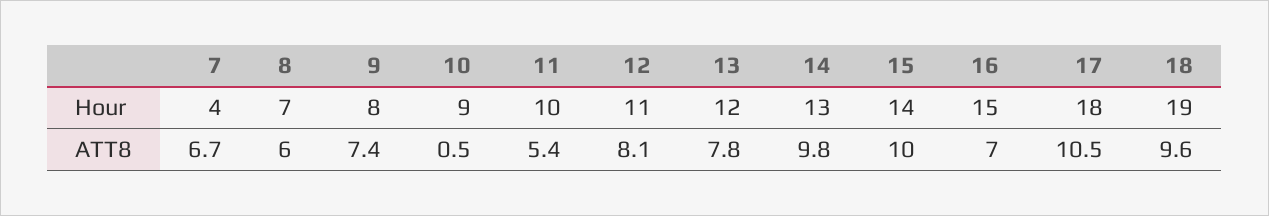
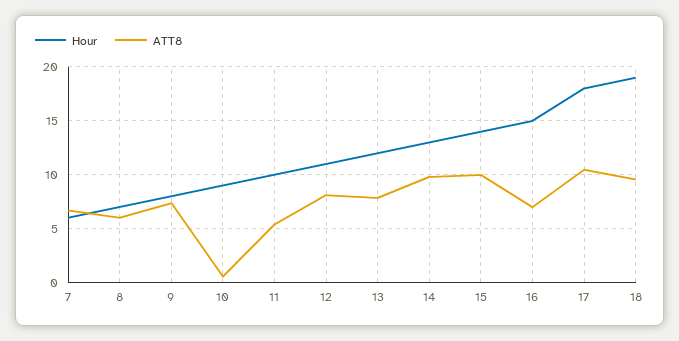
  {
    "Hour": {
-     "7": 4,
+     "7": 6,
      "8": 7,
      "9": 8,
      "10": 9,
      "11": 10,
      "12": 11,
      "13": 12,
      "14": 13,
      "15": 14,
      "16": 15,
      "17": 18,
      "18": 19
    },
    "ATT8": {
      "7": 6.7,
      "8": 6,
      "9": 7.4,
      "10": 0.5,
      "11": 5.4,
      "12": 8.1,
      "13": 7.8,
      "14": 9.8,
      "15": 10,
      "16": 7,
      "17": 10.5,
      "18": 9.6
    }
  }

